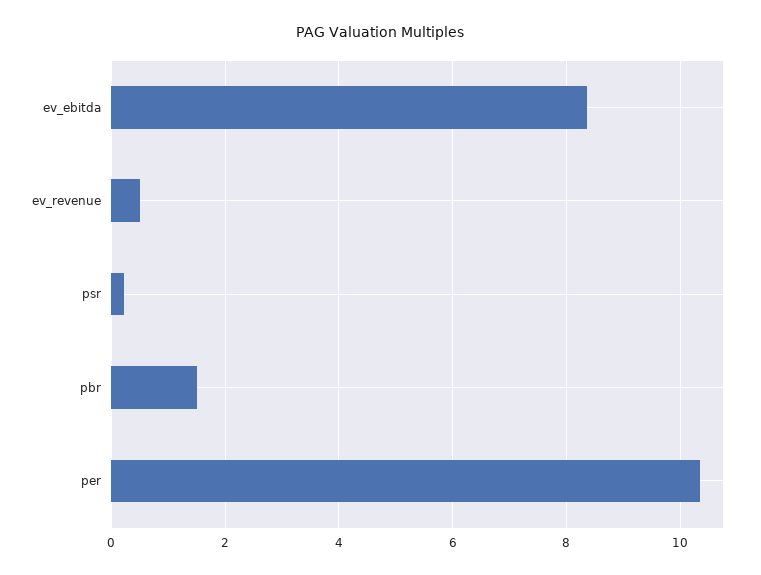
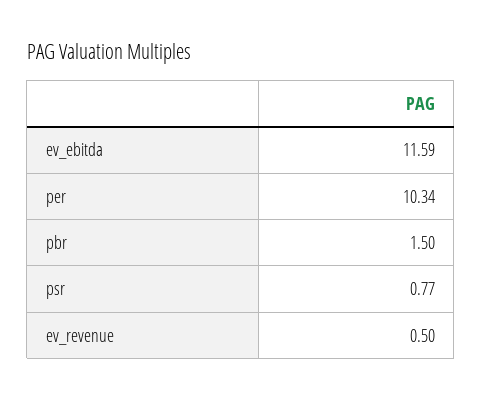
  {
-   "ev_ebitda": 8.4,
+   "ev_ebitda": 11.59,
    "ev_revenue": 0.5,
-   "psr": 0.2,
+   "psr": 0.77,
    "pbr": 1.5,
    "per": 10.34
  }

